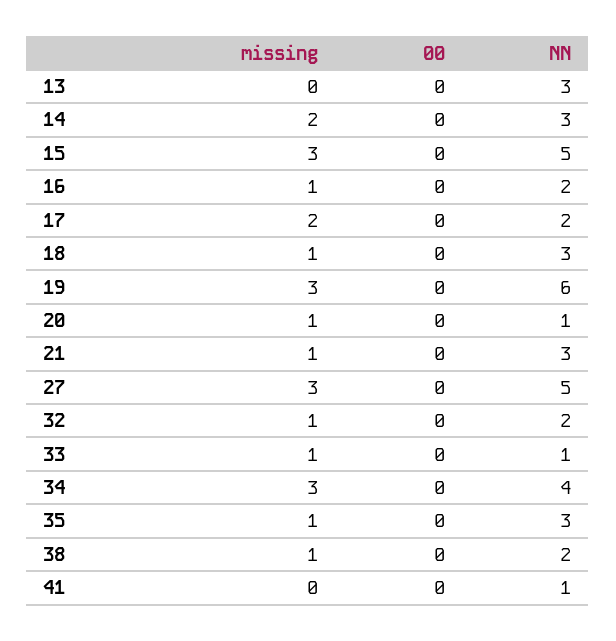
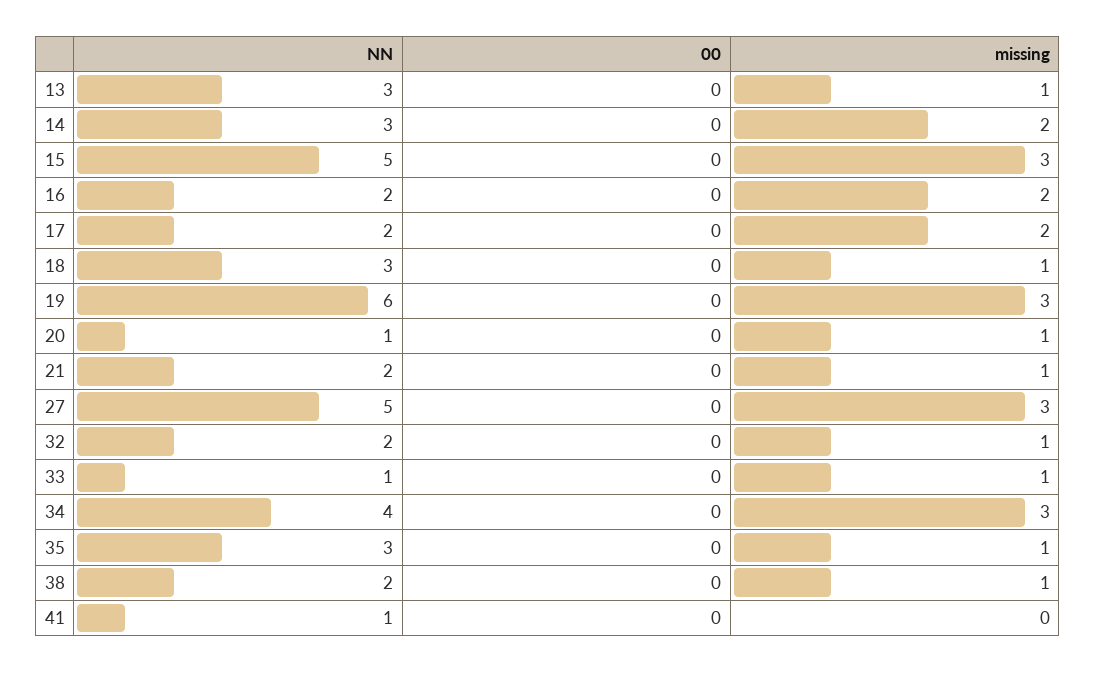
  {
    "missing": {
-     "13": 0,
+     "13": 1,
      "14": 2,
      "15": 3,
-     "16": 1,
+     "16": 2,
      "17": 2,
      "18": 1,
      "19": 3,
      "20": 1,
      "21": 1,
      "27": 3,
      "32": 1,
      "33": 1,
      "34": 3,
      "35": 1,
      "38": 1,
      "41": 0
    },
    "00": {
      "13": 0,
      "14": 0,
      "15": 0,
      "16": 0,
      "17": 0,
      "18": 0,
      "19": 0,
      "20": 0,
      "21": 0,
      "27": 0,
      "32": 0,
      "33": 0,
      "34": 0,
      "35": 0,
      "38": 0,
      "41": 0
    },
    "NN": {
      "13": 3,
      "14": 3,
      "15": 5,
      "16": 2,
      "17": 2,
      "18": 3,
      "19": 6,
      "20": 1,
-     "21": 3,
+     "21": 2,
      "27": 5,
      "32": 2,
      "33": 1,
      "34": 4,
      "35": 3,
      "38": 2,
      "41": 1
    }
  }

